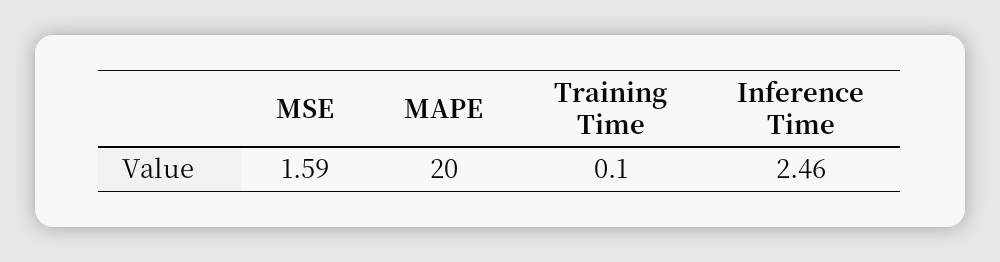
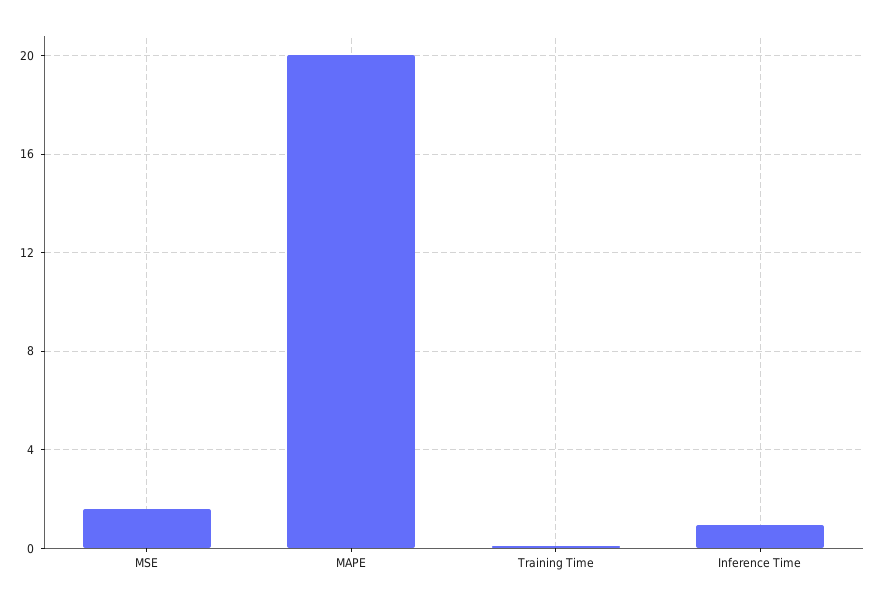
  {
    "MSE": 1.59,
    "MAPE": 20,
    "Training Time": 0.1,
-   "Inference Time": 2.46
+   "Inference Time": 1
  }

